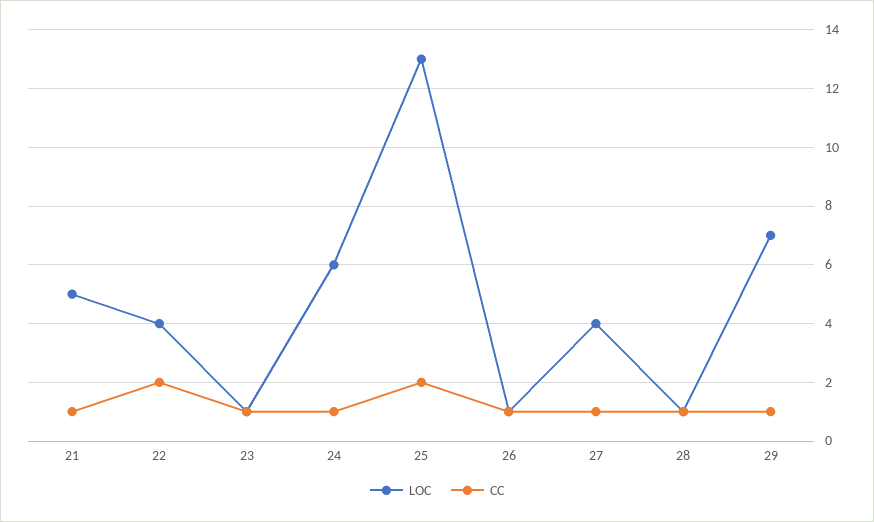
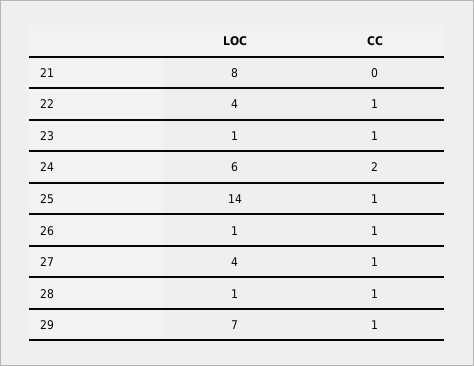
  {
    "LOC": {
-     "21": 5,
+     "21": 8,
      "22": 4,
      "23": 1,
      "24": 6,
-     "25": 13,
+     "25": 14,
      "26": 1,
      "27": 4,
      "28": 1,
      "29": 7
    },
    "CC": {
-     "21": 1,
+     "21": 0,
-     "22": 2,
+     "22": 1,
      "23": 1,
-     "24": 1,
+     "24": 2,
-     "25": 2,
+     "25": 1,
      "26": 1,
      "27": 1,
      "28": 1,
      "29": 1
    }
  }

